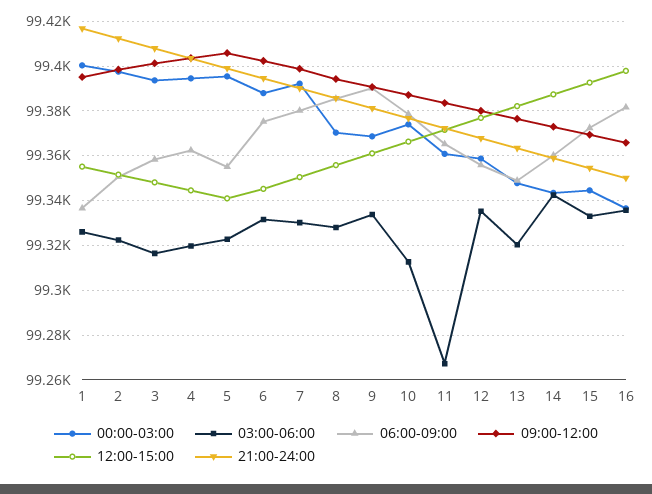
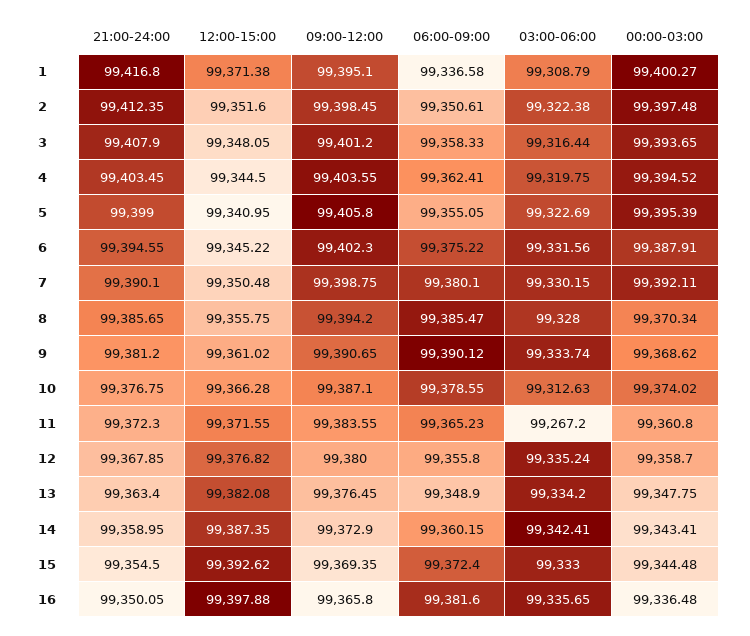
  {
    "00:00-03:00": {
      "1": 99400.27,
      "2": 99397.48,
      "3": 99393.65,
      "4": 99394.52,
      "5": 99395.39,
      "6": 99387.91,
      "7": 99392.11,
      "8": 99370.34,
      "9": 99368.62,
      "10": 99374.02,
      "11": 99360.8,
      "12": 99358.7,
      "13": 99347.75,
      "14": 99343.41,
      "15": 99344.48,
      "16": 99336.48
    },
    "03:00-06:00": {
-     "1": 99325,
+     "1": 99308.79,
      "2": 99322.38,
      "3": 99316.44,
      "4": 99319.75,
      "5": 99322.69,
      "6": 99331.56,
      "7": 99330.15,
      "8": 99328,
      "9": 99333.74,
      "10": 99312.63,
      "11": 99267.2,
      "12": 99335.24,
-     "13": 99320,
+     "13": 99334.2,
      "14": 99342.41,
      "15": 99333,
      "16": 99335.65
    },
    "06:00-09:00": {
      "1": 99336.58,
      "2": 99350.61,
      "3": 99358.33,
      "4": 99362.41,
      "5": 99355.05,
      "6": 99375.22,
      "7": 99380.1,
      "8": 99385.47,
      "9": 99390.12,
      "10": 99378.55,
      "11": 99365.23,
      "12": 99355.8,
      "13": 99348.9,
      "14": 99360.15,
      "15": 99372.4,
      "16": 99381.6
    },
    "09:00-12:00": {
      "1": 99395.1,
      "2": 99398.45,
      "3": 99401.2,
      "4": 99403.55,
      "5": 99405.8,
      "6": 99402.3,
      "7": 99398.75,
      "8": 99394.2,
      "9": 99390.65,
      "10": 99387.1,
      "11": 99383.55,
      "12": 99380,
      "13": 99376.45,
      "14": 99372.9,
      "15": 99369.35,
      "16": 99365.8
    },
    "12:00-15:00": {
-     "1": 99355,
+     "1": 99371.38,
      "2": 99351.6,
      "3": 99348.05,
      "4": 99344.5,
      "5": 99340.95,
      "6": 99345.22,
      "7": 99350.48,
      "8": 99355.75,
      "9": 99361.02,
      "10": 99366.28,
      "11": 99371.55,
      "12": 99376.82,
      "13": 99382.08,
      "14": 99387.35,
      "15": 99392.62,
      "16": 99397.88
    },
    "21:00-24:00": {
      "1": 99416.8,
      "2": 99412.35,
      "3": 99407.9,
      "4": 99403.45,
      "5": 99399,
      "6": 99394.55,
      "7": 99390.1,
      "8": 99385.65,
      "9": 99381.2,
      "10": 99376.75,
      "11": 99372.3,
      "12": 99367.85,
      "13": 99363.4,
      "14": 99358.95,
      "15": 99354.5,
      "16": 99350.05
    }
  }

